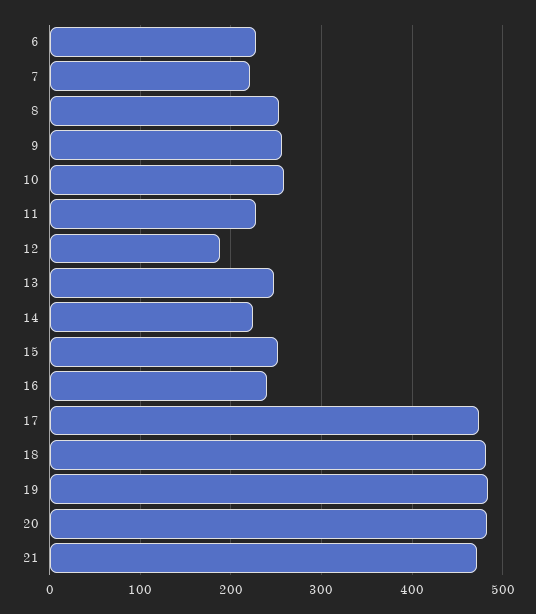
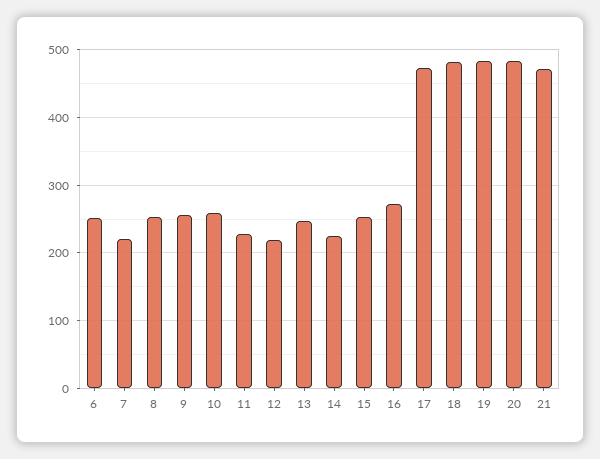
  {
-   "6": 230,
+   "6": 250,
    "7": 220,
    "8": 250,
    "9": 260,
    "10": 260,
    "11": 230,
-   "12": 190,
+   "12": 220,
    "13": 250,
    "14": 220,
    "15": 250,
-   "16": 240,
+   "16": 270,
    "17": 470,
    "18": 480,
    "19": 480,
    "20": 480,
    "21": 470
  }

